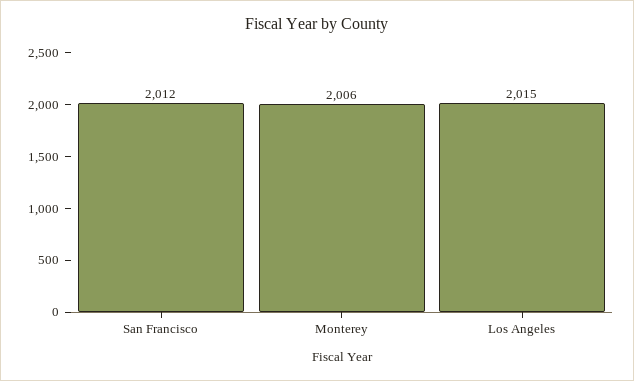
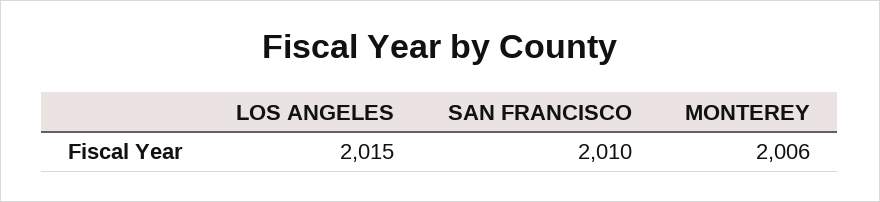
  {
-   "San Francisco": 2012,
+   "San Francisco": 2010,
    "Monterey": 2006,
    "Los Angeles": 2015
  }

